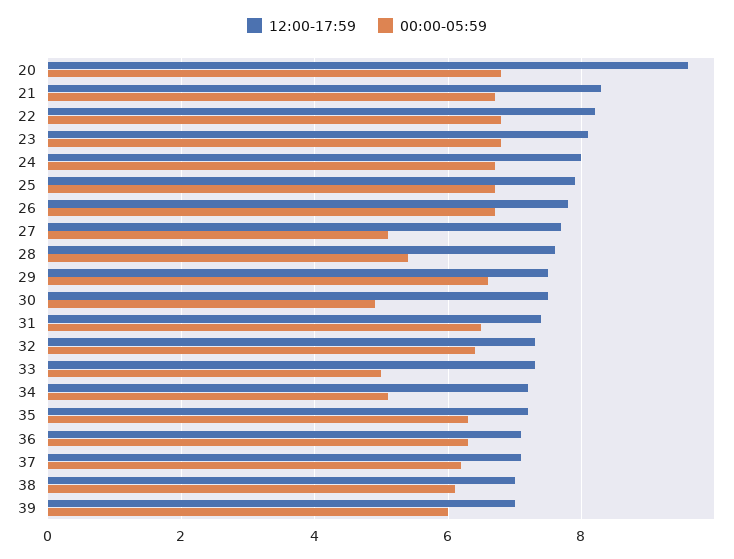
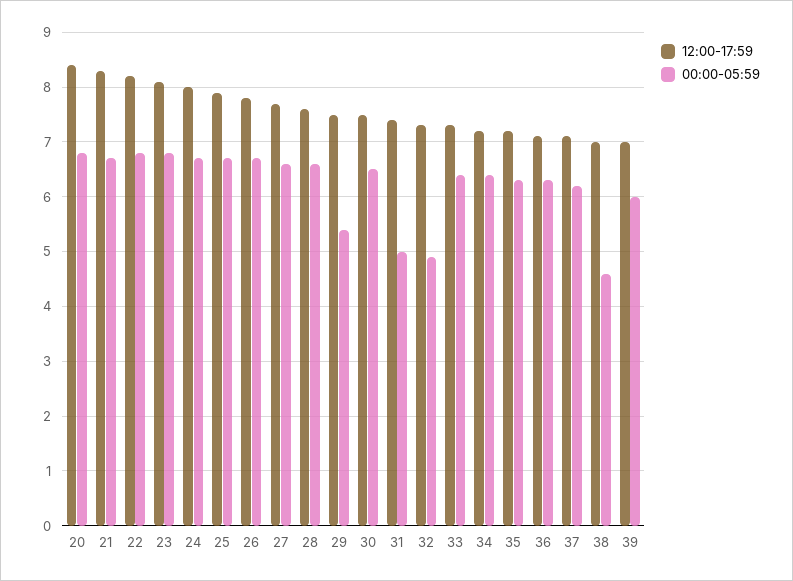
  {
    "12:00-17:59": {
-     "20": 9.5,
+     "20": 8.5,
      "21": 8.5,
      "22": 8,
      "23": 8,
      "24": 8,
      "25": 8,
      "26": 8,
      "27": 7.5,
      "28": 7.5,
      "29": 7.5,
      "30": 7.5,
      "31": 7.5,
      "32": 7.5,
      "33": 7.5,
      "34": 7,
      "35": 7,
      "36": 7,
      "37": 7,
      "38": 7,
      "39": 7
    },
    "00:00-05:59": {
      "20": 7,
      "21": 6.5,
      "22": 7,
      "23": 7,
      "24": 6.5,
      "25": 6.5,
      "26": 6.5,
-     "27": 5,
+     "27": 6.5,
-     "28": 5.5,
+     "28": 6.5,
-     "29": 6.5,
+     "29": 5.5,
-     "30": 5,
+     "30": 6.5,
-     "31": 6.5,
+     "31": 5,
-     "32": 6.5,
+     "32": 5,
-     "33": 5,
+     "33": 6.5,
-     "34": 5,
+     "34": 6.5,
      "35": 6.5,
      "36": 6.5,
      "37": 6,
-     "38": 6,
+     "38": 4.5,
      "39": 6
    }
  }

